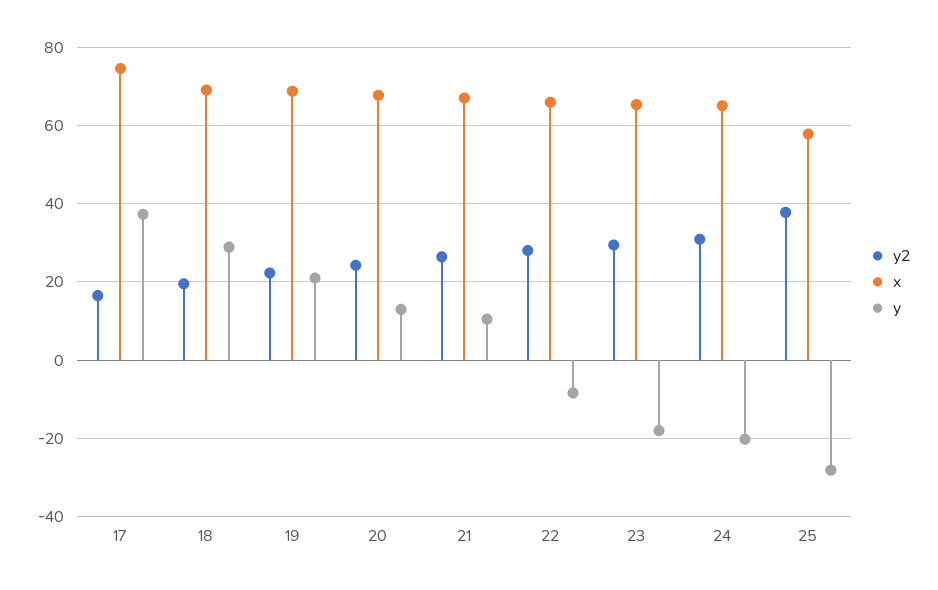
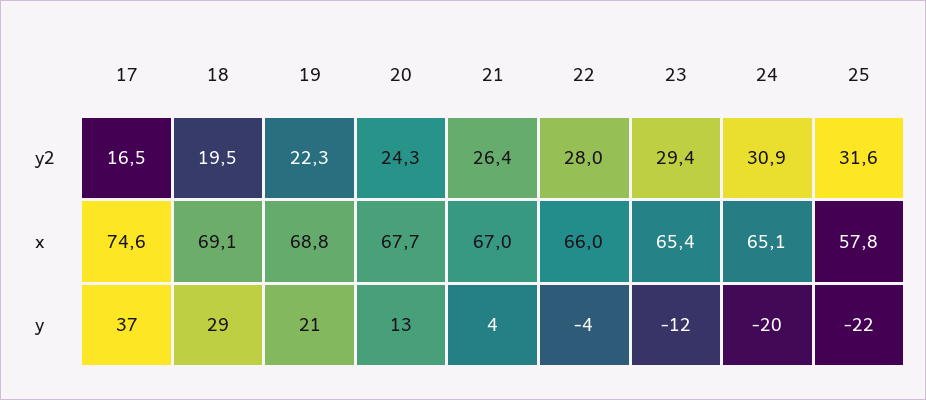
  {
    "y2": {
      "17": 16.5,
      "18": 19.5,
      "19": 22.3,
      "20": 24.3,
      "21": 26.4,
      "22": 28,
      "23": 29.4,
      "24": 30.9,
-     "25": 38
+     "25": 31.6
    },
    "x": {
      "17": 74.6,
      "18": 69.1,
      "19": 68.8,
      "20": 67.7,
      "21": 67,
      "22": 66,
      "23": 65.4,
      "24": 65.1,
      "25": 57.8
    },
    "y": {
      "17": 37,
      "18": 29,
      "19": 21,
      "20": 13,
-     "21": 10,
+     "21": 4,
-     "22": -8,
+     "22": -4,
-     "23": -18,
+     "23": -12,
      "24": -20,
-     "25": -28
+     "25": -22
    }
  }

